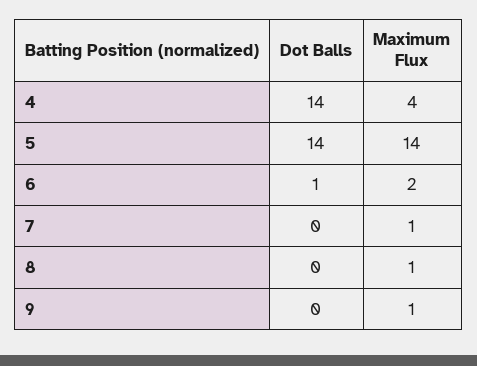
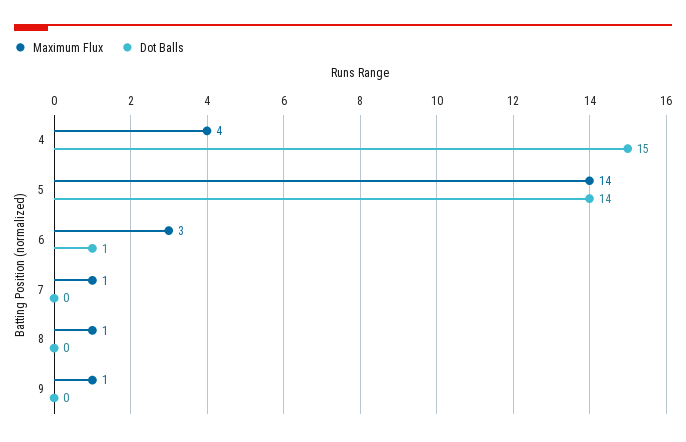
  {
    "Dot Balls": {
-     "4": 14,
+     "4": 15,
      "5": 14,
      "6": 1,
      "7": 0,
      "8": 0,
      "9": 0
    },
    "Maximum Flux": {
      "4": 4,
      "5": 14,
-     "6": 2,
+     "6": 3,
      "7": 1,
      "8": 1,
      "9": 1
    }
  }

